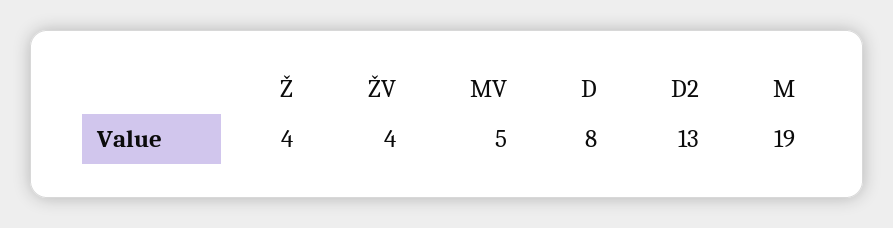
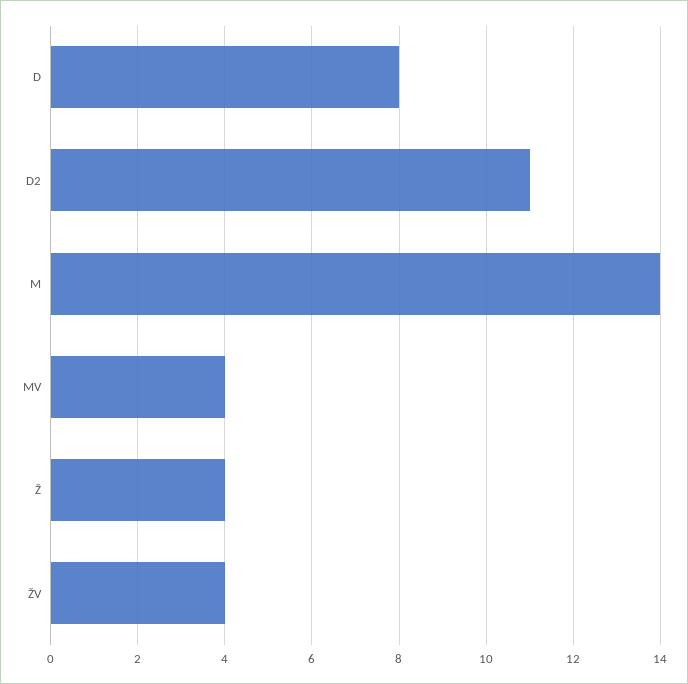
  {
    "Ž": 4,
    "ŽV": 4,
-   "MV": 5,
+   "MV": 4,
    "D": 8,
-   "D2": 13,
+   "D2": 11,
-   "M": 19
+   "M": 14
  }

